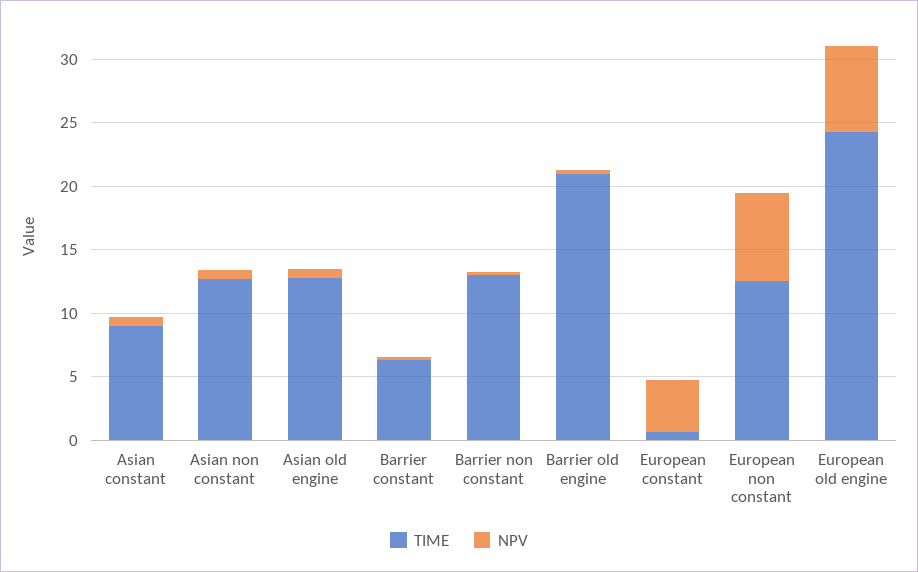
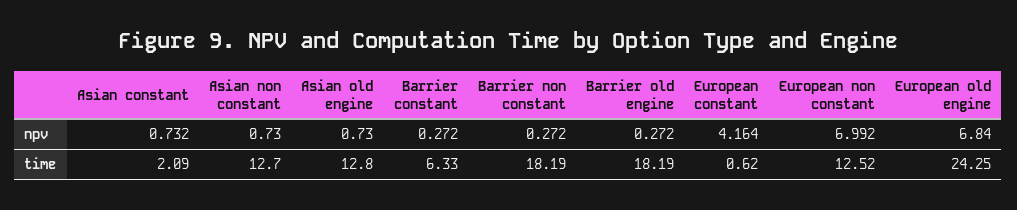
  {
    "TIME": {
-     "Asian constant": 9,
+     "Asian constant": 2.09,
      "Asian non constant": 12.7,
      "Asian old engine": 12.8,
      "Barrier constant": 6.33,
-     "Barrier non constant": 13,
+     "Barrier non constant": 18.19,
-     "Barrier old engine": 21,
+     "Barrier old engine": 18.19,
      "European constant": 0.62,
      "European non constant": 12.52,
      "European old engine": 24.25
    },
    "NPV": {
      "Asian constant": 0.732,
      "Asian non constant": 0.73,
      "Asian old engine": 0.73,
      "Barrier constant": 0.272,
      "Barrier non constant": 0.272,
      "Barrier old engine": 0.272,
      "European constant": 4.164,
      "European non constant": 6.992,
      "European old engine": 6.84
    }
  }

